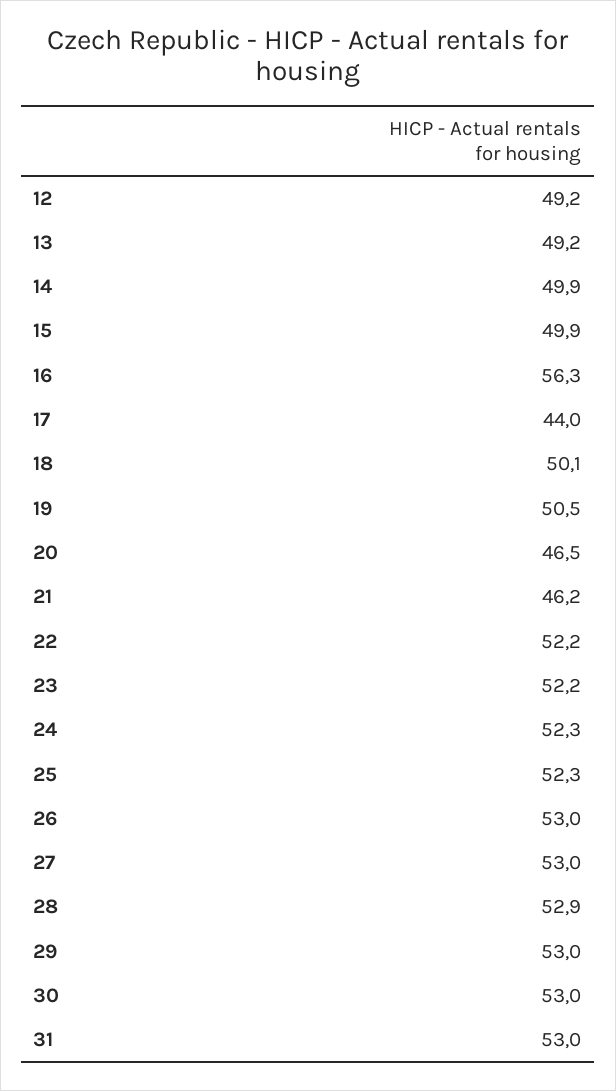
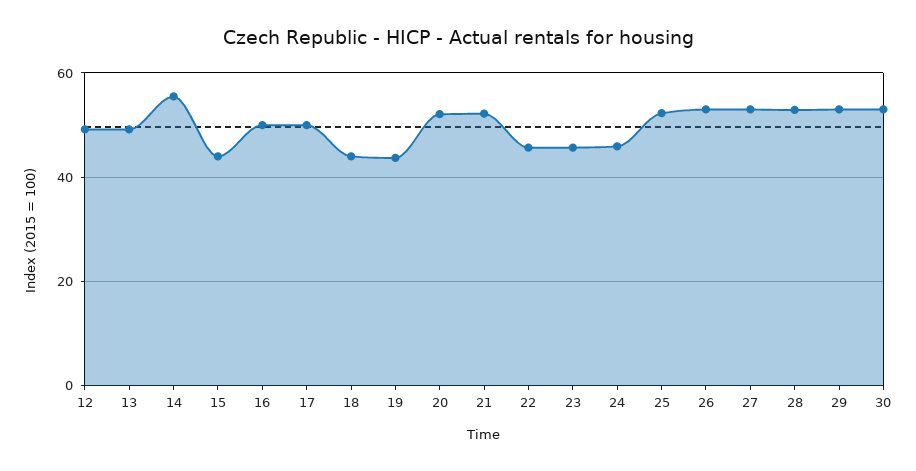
  {
    "12": 49.2,
    "13": 49.2,
-   "14": 49.9,
+   "14": 56,
-   "15": 49.9,
+   "15": 44,
-   "16": 56.3,
+   "16": 50,
-   "17": 44,
+   "17": 50,
-   "18": 50.1,
+   "18": 44,
-   "19": 50.5,
+   "19": 44,
-   "20": 46.5,
+   "20": 52,
-   "21": 46.2,
+   "21": 52,
-   "22": 52.2,
+   "22": 46,
-   "23": 52.2,
+   "23": 46,
-   "24": 52.3,
+   "24": 46,
    "25": 52.3,
    "26": 53,
    "27": 53,
    "28": 52.9,
    "29": 53,
-   "30": 53,
+   "30": 53
-   "31": 53
  }

